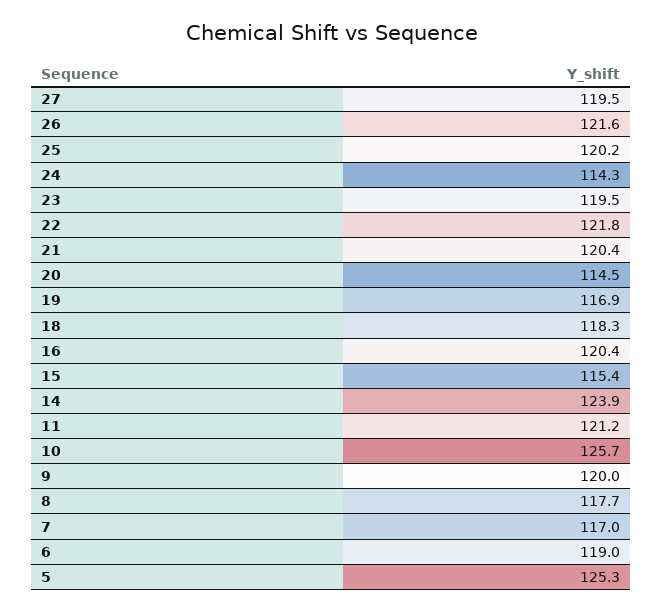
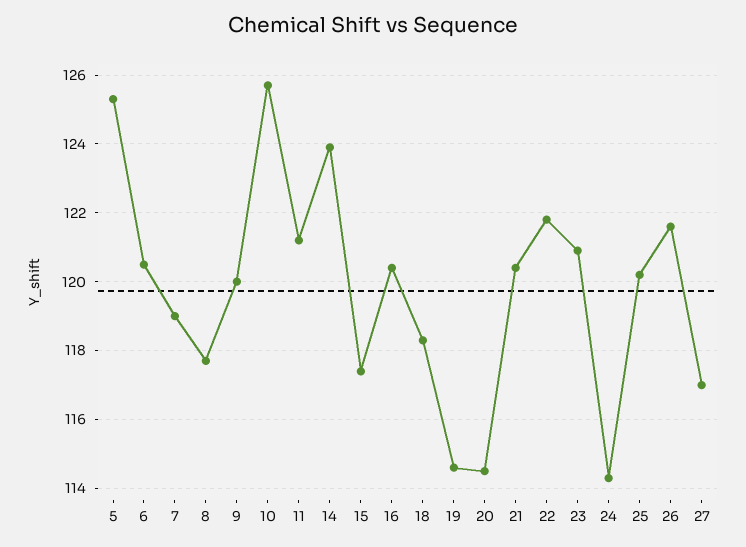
  {
-   "27": 119.5,
+   "27": 117,
    "26": 121.6,
    "25": 120.2,
    "24": 114.3,
-   "23": 119.5,
+   "23": 121,
    "22": 121.8,
    "21": 120.4,
    "20": 114.5,
-   "19": 116.9,
+   "19": 114.5,
    "18": 118.3,
    "16": 120.4,
-   "15": 115.4,
+   "15": 117.5,
    "14": 123.9,
    "11": 121.2,
    "10": 125.7,
    "9": 120,
    "8": 117.7,
-   "7": 117,
+   "7": 119,
-   "6": 119,
+   "6": 120.5,
    "5": 125.3
  }

